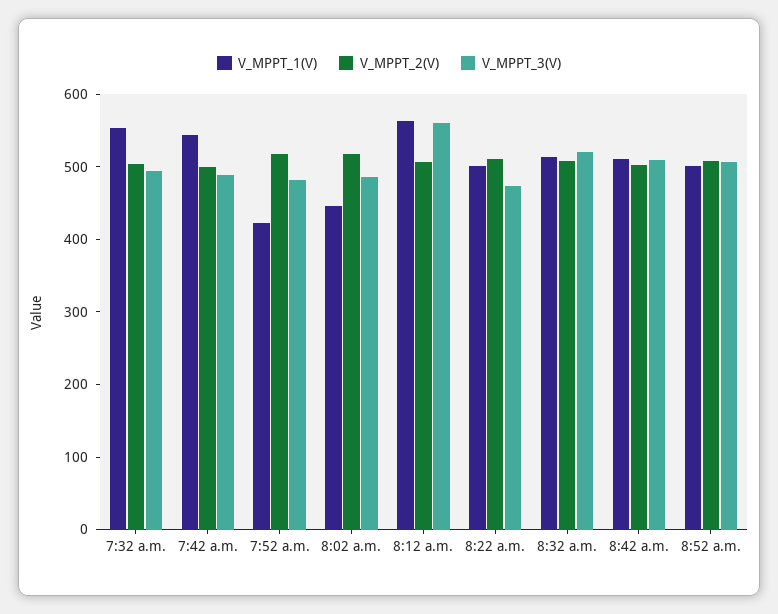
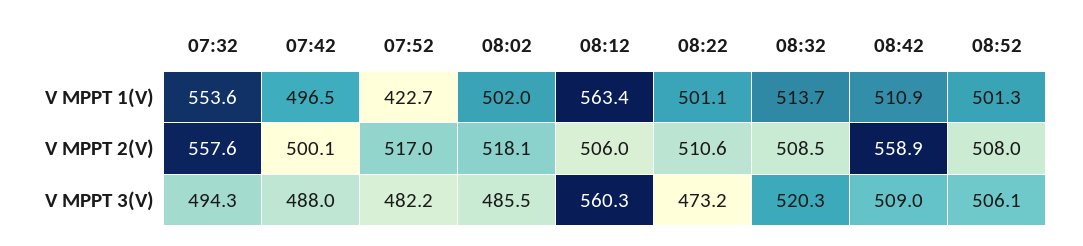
  {
    "V_MPPT_1(V)": {
      "7:32 a.m.": 553.6,
-     "7:42 a.m.": 540,
+     "7:42 a.m.": 496.5,
      "7:52 a.m.": 422.7,
-     "8:02 a.m.": 440,
+     "8:02 a.m.": 502,
      "8:12 a.m.": 563.4,
      "8:22 a.m.": 501.1,
      "8:32 a.m.": 513.7,
      "8:42 a.m.": 510.9,
      "8:52 a.m.": 501.3
    },
    "V_MPPT_2(V)": {
-     "7:32 a.m.": 500,
+     "7:32 a.m.": 557.6,
      "7:42 a.m.": 500.1,
      "7:52 a.m.": 517,
      "8:02 a.m.": 518.1,
      "8:12 a.m.": 506,
      "8:22 a.m.": 510.6,
      "8:32 a.m.": 508.5,
-     "8:42 a.m.": 500,
+     "8:42 a.m.": 558.9,
      "8:52 a.m.": 508
    },
    "V_MPPT_3(V)": {
      "7:32 a.m.": 494.3,
      "7:42 a.m.": 488,
      "7:52 a.m.": 482.2,
      "8:02 a.m.": 485.5,
      "8:12 a.m.": 560.3,
      "8:22 a.m.": 473.2,
      "8:32 a.m.": 520.3,
      "8:42 a.m.": 509,
      "8:52 a.m.": 506.1
    }
  }

